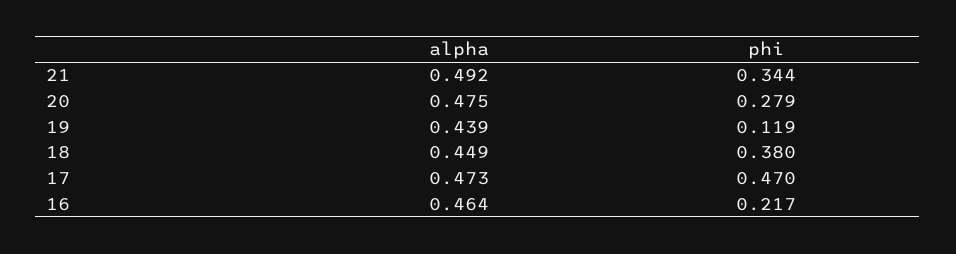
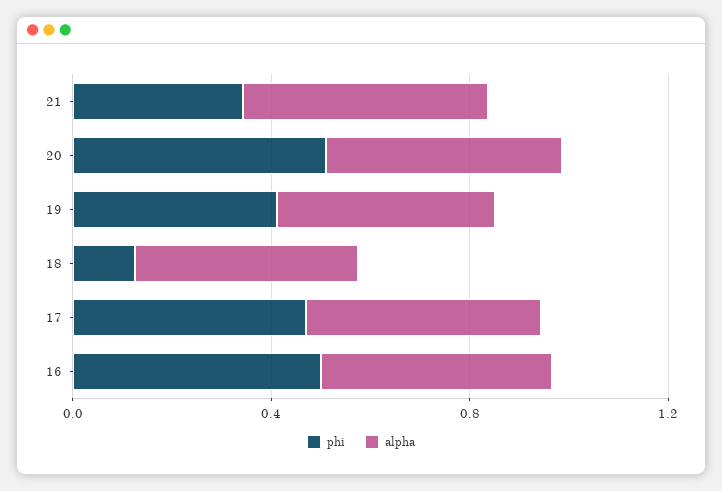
  {
    "alpha": {
      "21": 0.492,
      "20": 0.475,
      "19": 0.439,
      "18": 0.449,
      "17": 0.473,
      "16": 0.464
    },
    "phi": {
      "21": 0.344,
-     "20": 0.279,
+     "20": 0.5,
-     "19": 0.119,
+     "19": 0.4,
-     "18": 0.38,
+     "18": 0.1,
      "17": 0.47,
-     "16": 0.217
+     "16": 0.5
    }
  }

